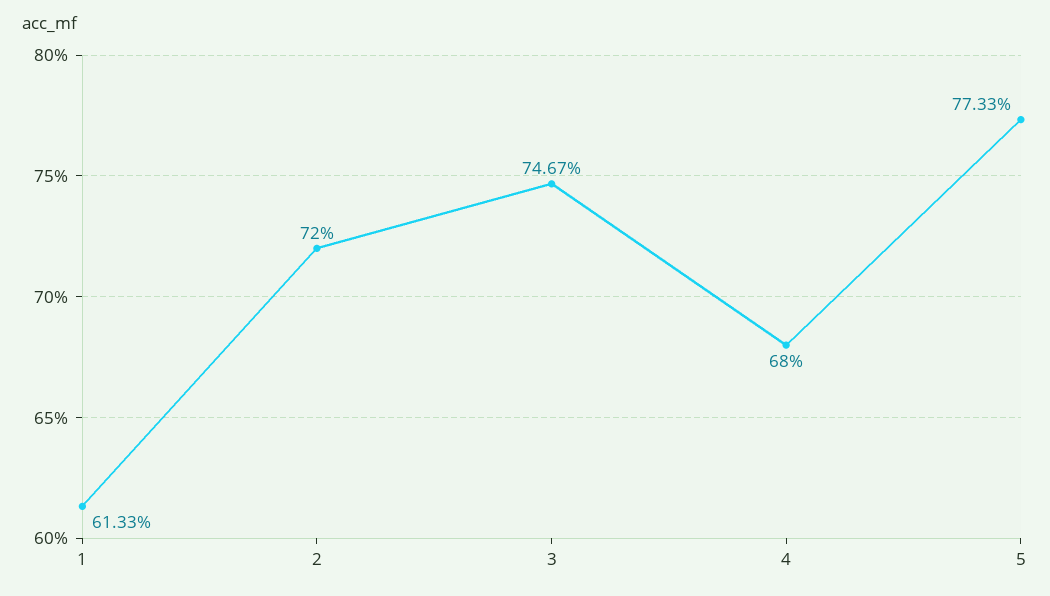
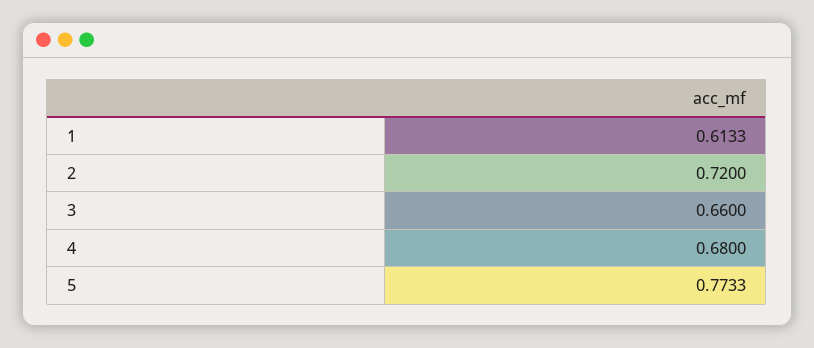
  {
    "1": 0.6133,
    "2": 0.72,
-   "3": 0.7467,
+   "3": 0.66,
    "4": 0.68,
    "5": 0.7733
  }

